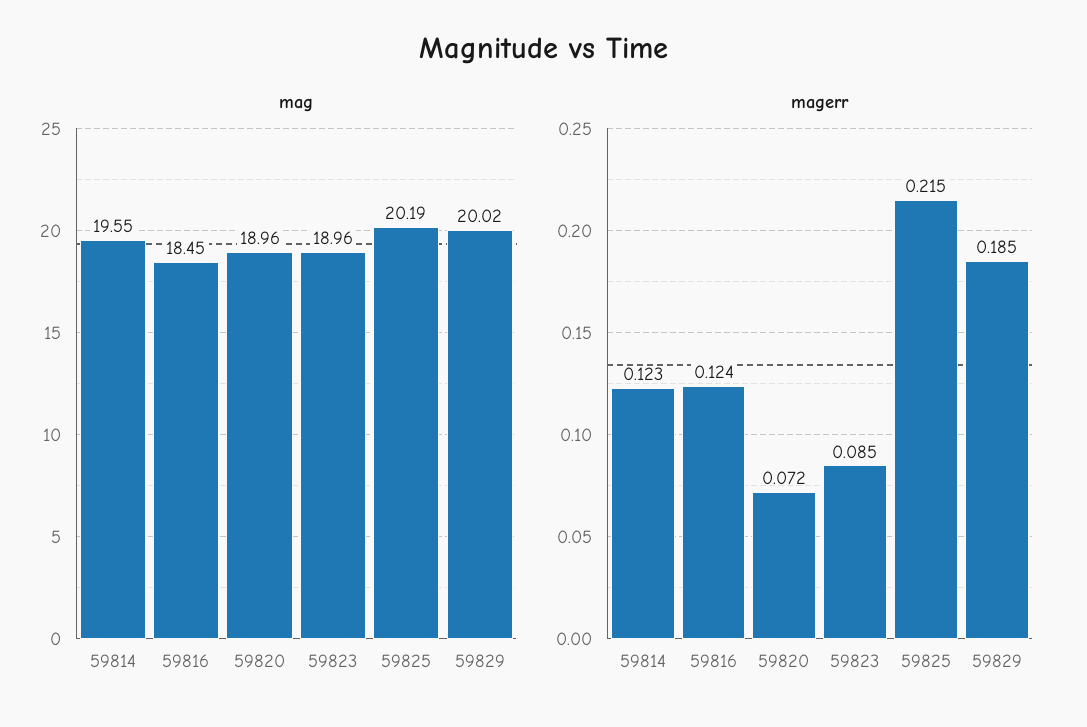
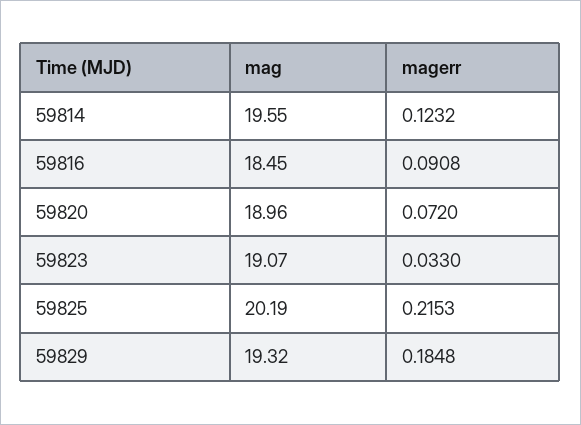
  {
    "mag": {
      "59814": 19.55,
      "59816": 18.45,
      "59820": 18.96,
-     "59823": 18.96,
+     "59823": 19.07,
      "59825": 20.19,
-     "59829": 20.02
+     "59829": 19.32
    },
    "magerr": {
      "59814": 0.1232,
-     "59816": 0.124,
+     "59816": 0.0908,
      "59820": 0.072,
-     "59823": 0.085,
+     "59823": 0.033,
      "59825": 0.2153,
      "59829": 0.1848
    }
  }

